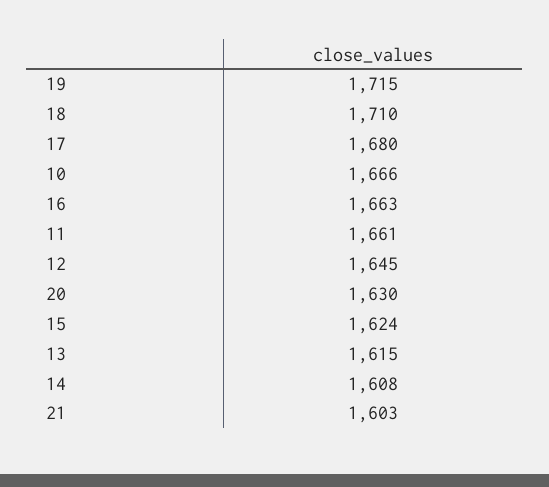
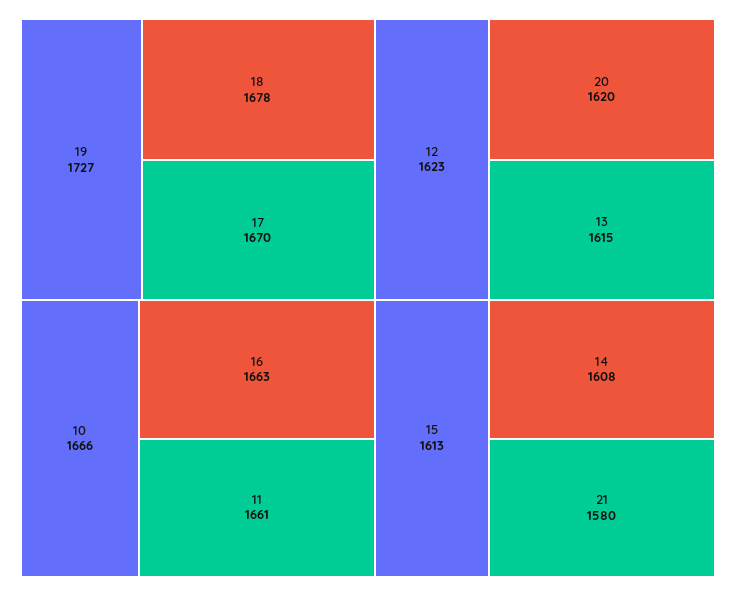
  {
-   "19": 1715,
+   "19": 1727,
-   "18": 1710,
+   "18": 1678,
-   "17": 1680,
+   "17": 1670,
    "10": 1666,
    "16": 1663,
    "11": 1661,
-   "12": 1645,
+   "12": 1623,
-   "20": 1630,
+   "20": 1620,
-   "15": 1624,
+   "15": 1613,
    "13": 1615,
    "14": 1608,
-   "21": 1603
+   "21": 1580
  }

